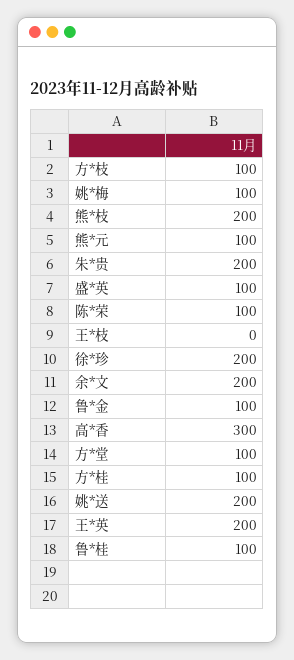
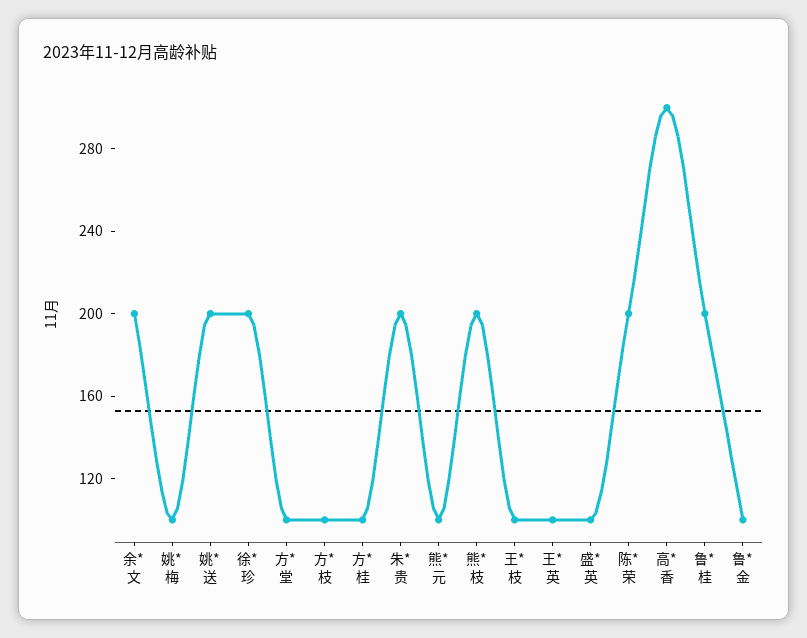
  {
    "方*枝": 100,
    "姚*梅": 100,
    "熊*枝": 200,
    "熊*元": 100,
    "朱*贵": 200,
    "盛*英": 100,
-   "陈*荣": 100,
+   "陈*荣": 200,
-   "王*枝": 0,
+   "王*枝": 100,
    "徐*珍": 200,
    "余*文": 200,
    "鲁*金": 100,
    "高*香": 300,
    "方*堂": 100,
    "方*桂": 100,
    "姚*送": 200,
-   "王*英": 200,
+   "王*英": 100,
-   "鲁*桂": 100
+   "鲁*桂": 200
  }

